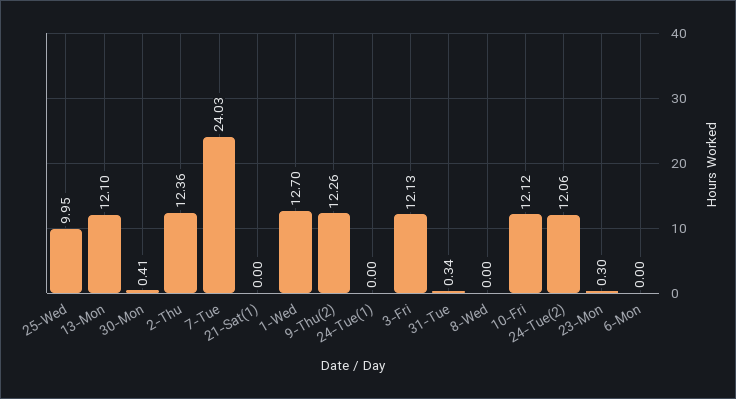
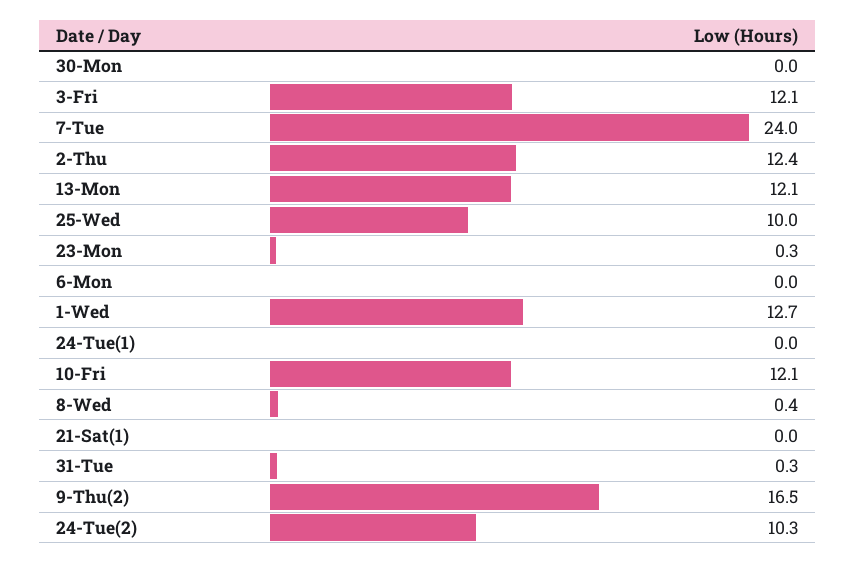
  {
    "25-Wed": 9.95,
    "13-Mon": 12.1,
-   "30-Mon": 0.41,
+   "30-Mon": 0,
    "2-Thu": 12.36,
    "7-Tue": 24.03,
    "21-Sat(1)": 0,
    "1-Wed": 12.7,
-   "9-Thu(2)": 12.26,
+   "9-Thu(2)": 16.5,
    "24-Tue(1)": 0,
    "3-Fri": 12.13,
    "31-Tue": 0.34,
-   "8-Wed": 0,
+   "8-Wed": 0.4,
    "10-Fri": 12.12,
-   "24-Tue(2)": 12.06,
+   "24-Tue(2)": 10.3,
    "23-Mon": 0.3,
    "6-Mon": 0
  }

